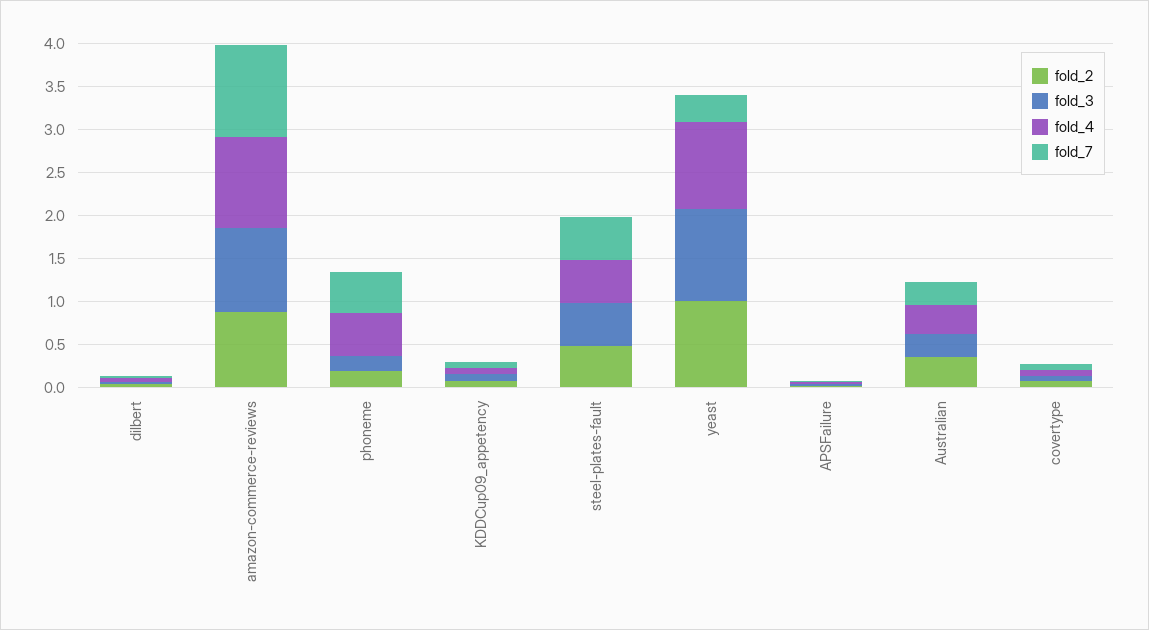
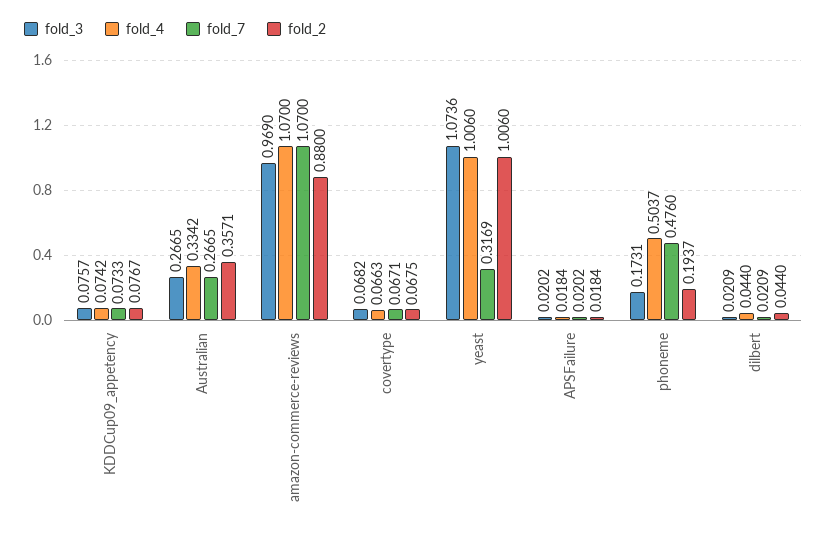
  {
    "fold_2": {
      "dilbert": 0.044,
      "amazon-commerce-reviews": 0.88,
      "phoneme": 0.1937,
      "KDDCup09_appetency": 0.0767,
-     "steel-plates-fault": 0.5,
      "yeast": 1.006,
      "APSFailure": 0.0184,
      "Australian": 0.3571,
      "covertype": 0.0675
    },
    "fold_3": {
      "dilbert": 0.0209,
      "amazon-commerce-reviews": 0.969,
      "phoneme": 0.1731,
      "KDDCup09_appetency": 0.0757,
-     "steel-plates-fault": 0.5,
      "yeast": 1.0736,
      "APSFailure": 0.0202,
      "Australian": 0.2665,
      "covertype": 0.0682
    },
    "fold_4": {
      "dilbert": 0.044,
      "amazon-commerce-reviews": 1.07,
      "phoneme": 0.5037,
      "KDDCup09_appetency": 0.0742,
-     "steel-plates-fault": 0.5,
      "yeast": 1.006,
      "APSFailure": 0.0184,
      "Australian": 0.3342,
      "covertype": 0.0663
    },
    "fold_7": {
      "dilbert": 0.0209,
      "amazon-commerce-reviews": 1.07,
      "phoneme": 0.476,
      "KDDCup09_appetency": 0.0733,
-     "steel-plates-fault": 0.5,
      "yeast": 0.3169,
      "APSFailure": 0.0202,
      "Australian": 0.2665,
      "covertype": 0.0671
    }
  }

